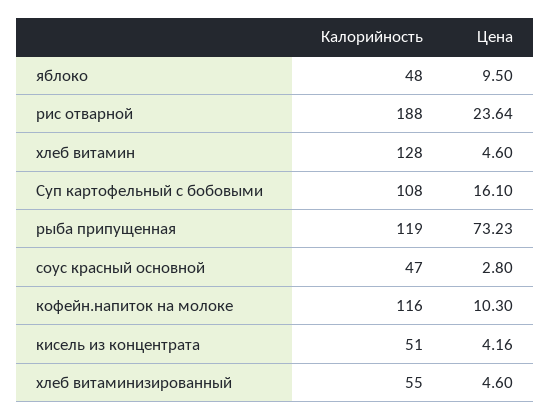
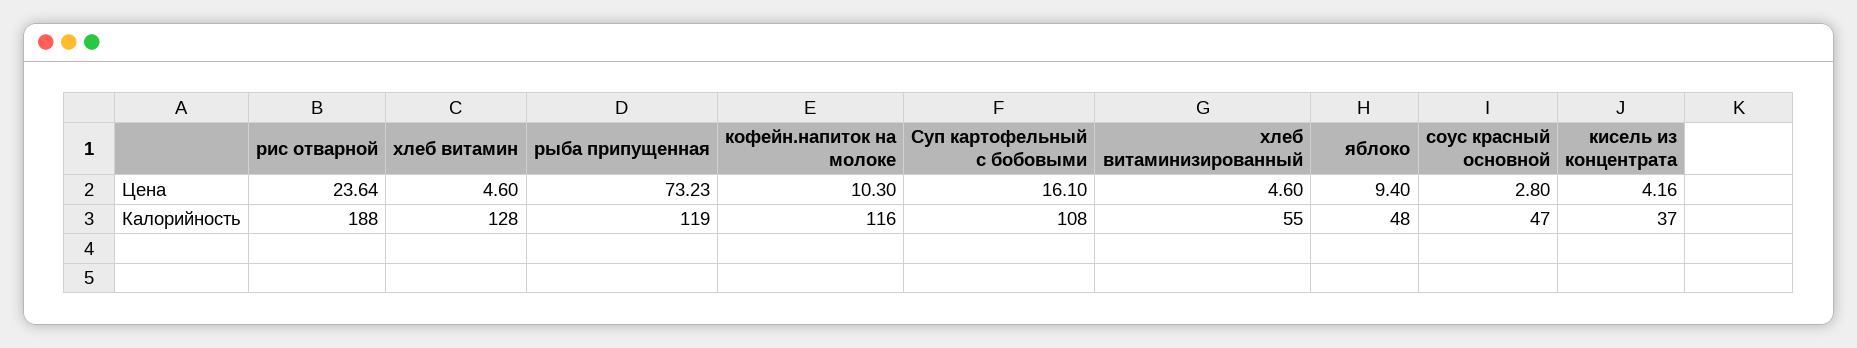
  {
    "Калорийность": {
      "яблоко": 48,
      "рис отварной": 188,
      "хлеб витамин": 128,
      "Суп картофельный с бобовыми": 108,
      "рыба припущенная": 119,
      "соус красный основной": 47,
      "кофейн.напиток на молоке": 116,
-     "кисель из концентрата": 51,
+     "кисель из концентрата": 37,
      "хлеб витаминизированный": 55
    },
    "Цена": {
-     "яблоко": 9.5,
+     "яблоко": 9.4,
      "рис отварной": 23.64,
      "хлеб витамин": 4.6,
      "Суп картофельный с бобовыми": 16.1,
      "рыба припущенная": 73.23,
      "соус красный основной": 2.8,
      "кофейн.напиток на молоке": 10.3,
      "кисель из концентрата": 4.16,
      "хлеб витаминизированный": 4.6
    }
  }

